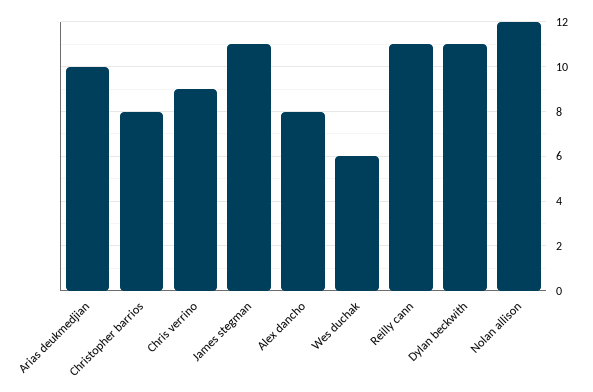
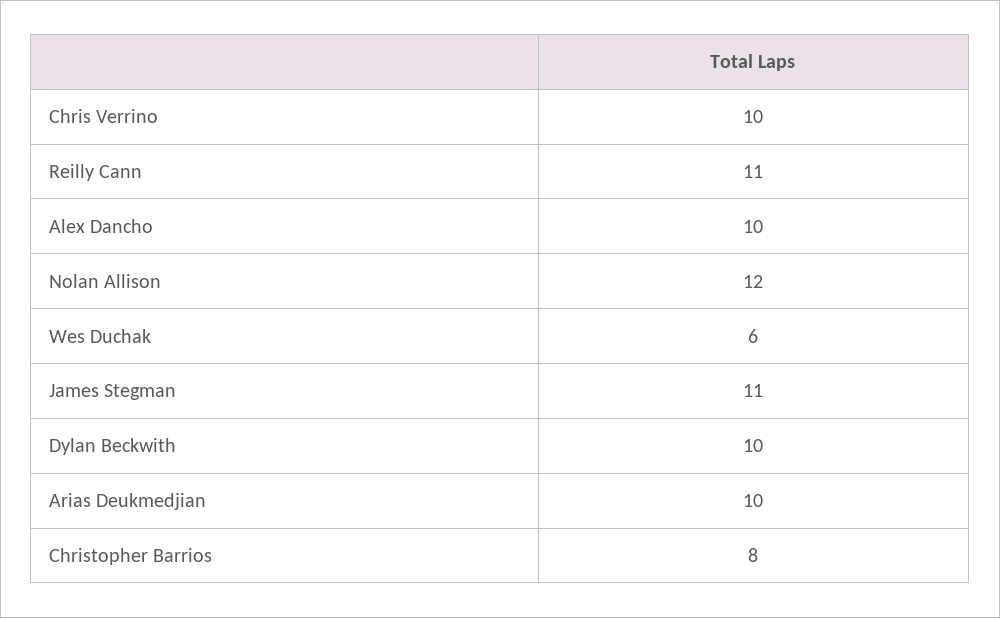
  {
    "Arias deukmedjian": 10,
    "Christopher barrios": 8,
-   "Chris verrino": 9,
+   "Chris verrino": 10,
    "James stegman": 11,
-   "Alex dancho": 8,
+   "Alex dancho": 10,
    "Wes duchak": 6,
    "Reilly cann": 11,
-   "Dylan beckwith": 11,
+   "Dylan beckwith": 10,
    "Nolan allison": 12
  }

